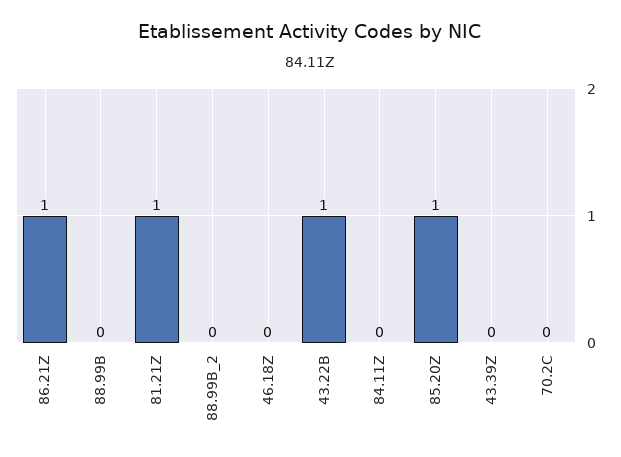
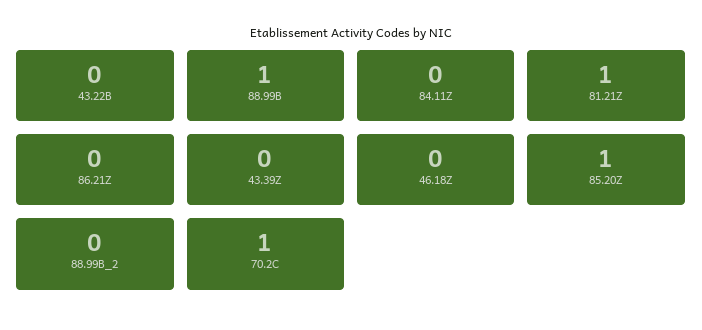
  {
-   "86.21Z": 1,
+   "86.21Z": 0,
-   "88.99B": 0,
+   "88.99B": 1,
    "81.21Z": 1,
    "88.99B_2": 0,
    "46.18Z": 0,
-   "43.22B": 1,
+   "43.22B": 0,
    "84.11Z": 0,
    "85.20Z": 1,
    "43.39Z": 0,
-   "70.2C": 0
+   "70.2C": 1
  }

